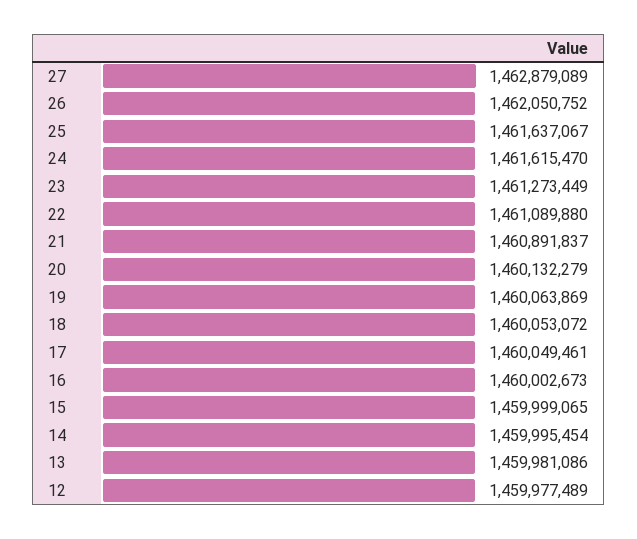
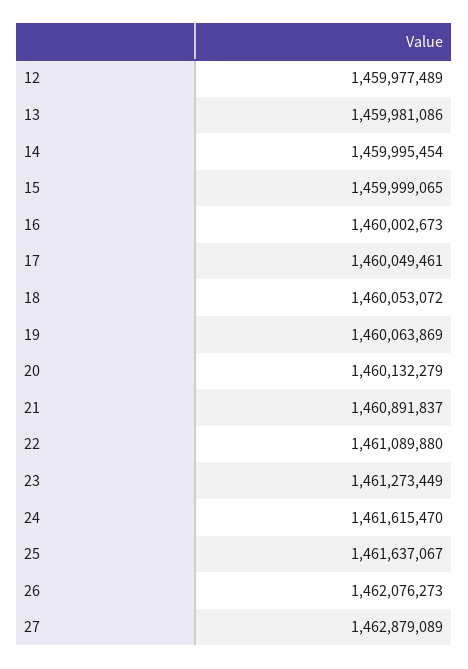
  {
    "27": 1462879089,
-   "26": 1462050752,
+   "26": 1462076273,
    "25": 1461637067,
    "24": 1461615470,
    "23": 1461273449,
    "22": 1461089880,
    "21": 1460891837,
    "20": 1460132279,
    "19": 1460063869,
    "18": 1460053072,
    "17": 1460049461,
    "16": 1460002673,
    "15": 1459999065,
    "14": 1459995454,
    "13": 1459981086,
    "12": 1459977489
  }

